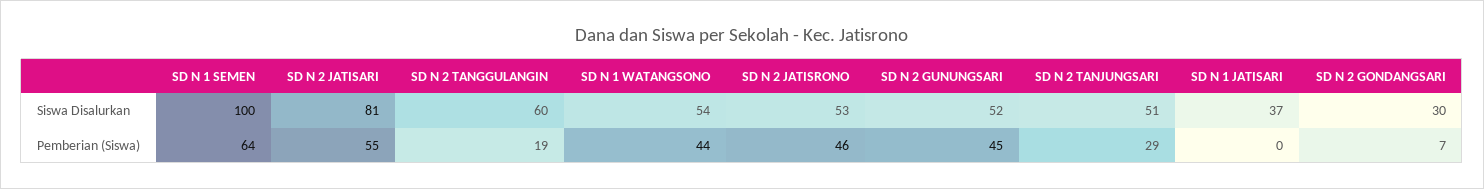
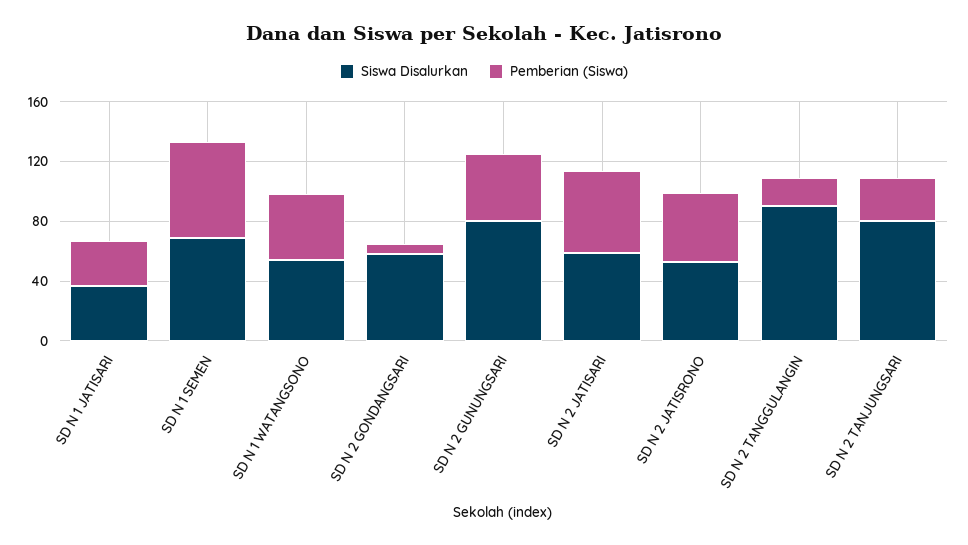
  {
    "Siswa Disalurkan": {
-     "SD N 1 SEMEN": 100,
+     "SD N 1 SEMEN": 70,
-     "SD N 2 JATISARI": 81,
+     "SD N 2 JATISARI": 60,
-     "SD N 2 TANGGULANGIN": 60,
+     "SD N 2 TANGGULANGIN": 90,
      "SD N 1 WATANGSONO": 54,
      "SD N 2 JATISRONO": 53,
-     "SD N 2 GUNUNGSARI": 52,
+     "SD N 2 GUNUNGSARI": 80,
-     "SD N 2 TANJUNGSARI": 51,
+     "SD N 2 TANJUNGSARI": 80,
      "SD N 1 JATISARI": 37,
-     "SD N 2 GONDANGSARI": 30
+     "SD N 2 GONDANGSARI": 60
    },
    "Pemberian (Siswa)": {
      "SD N 1 SEMEN": 64,
      "SD N 2 JATISARI": 55,
      "SD N 2 TANGGULANGIN": 19,
      "SD N 1 WATANGSONO": 44,
      "SD N 2 JATISRONO": 46,
      "SD N 2 GUNUNGSARI": 45,
      "SD N 2 TANJUNGSARI": 29,
-     "SD N 1 JATISARI": 0,
+     "SD N 1 JATISARI": 30,
      "SD N 2 GONDANGSARI": 7
    }
  }

